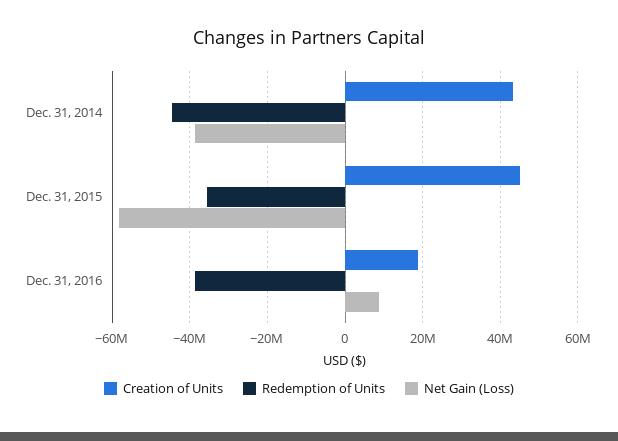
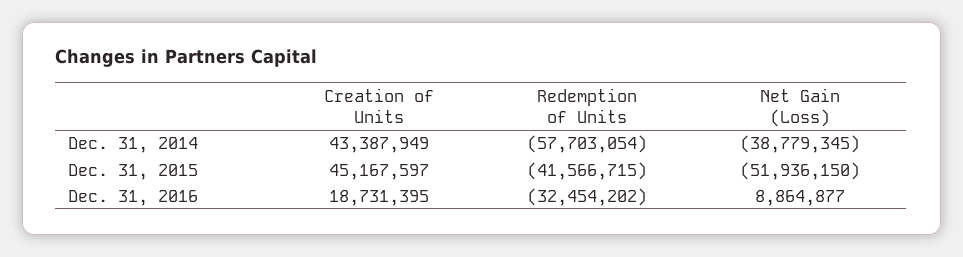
  {
    "Creation of Units": {
      "Dec. 31, 2014": 43387949,
      "Dec. 31, 2015": 45167597,
      "Dec. 31, 2016": 18731395
    },
    "Redemption of Units": {
-     "Dec. 31, 2014": -44000000,
+     "Dec. 31, 2014": -57703054,
-     "Dec. 31, 2015": -36000000,
+     "Dec. 31, 2015": -41566715,
-     "Dec. 31, 2016": -38000000
+     "Dec. 31, 2016": -32454202
    },
    "Net Gain (Loss)": {
      "Dec. 31, 2014": -38779345,
-     "Dec. 31, 2015": -58000000,
+     "Dec. 31, 2015": -51936150,
      "Dec. 31, 2016": 8864877
    }
  }

